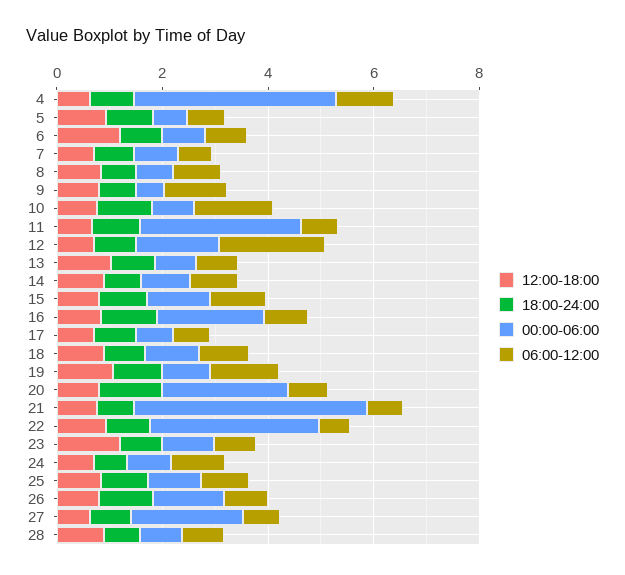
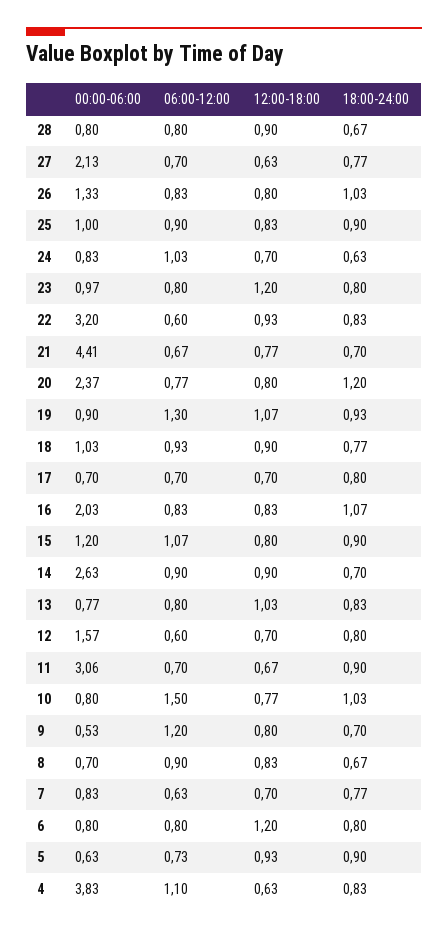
  {
    "12:00-18:00": {
      "4": 0.63,
      "5": 0.93,
      "6": 1.2,
      "7": 0.7,
      "8": 0.83,
      "9": 0.8,
      "10": 0.77,
      "11": 0.67,
      "12": 0.7,
      "13": 1.03,
      "14": 0.9,
      "15": 0.8,
      "16": 0.83,
      "17": 0.7,
      "18": 0.9,
      "19": 1.07,
      "20": 0.8,
      "21": 0.77,
      "22": 0.93,
      "23": 1.2,
      "24": 0.7,
      "25": 0.83,
      "26": 0.8,
      "27": 0.63,
      "28": 0.9
    },
    "18:00-24:00": {
      "4": 0.83,
      "5": 0.9,
      "6": 0.8,
      "7": 0.77,
      "8": 0.67,
      "9": 0.7,
      "10": 1.03,
      "11": 0.9,
      "12": 0.8,
      "13": 0.83,
      "14": 0.7,
      "15": 0.9,
      "16": 1.07,
      "17": 0.8,
      "18": 0.77,
      "19": 0.93,
      "20": 1.2,
      "21": 0.7,
      "22": 0.83,
      "23": 0.8,
      "24": 0.63,
      "25": 0.9,
      "26": 1.03,
      "27": 0.77,
      "28": 0.67
    },
    "00:00-06:00": {
      "4": 3.83,
      "5": 0.63,
      "6": 0.8,
      "7": 0.83,
      "8": 0.7,
      "9": 0.53,
      "10": 0.8,
      "11": 3.06,
      "12": 1.57,
      "13": 0.77,
-     "14": 1,
+     "14": 2.63,
      "15": 1.2,
      "16": 2.03,
      "17": 0.7,
      "18": 1.03,
      "19": 0.9,
      "20": 2.37,
      "21": 4.41,
      "22": 3.2,
      "23": 0.97,
      "24": 0.83,
      "25": 1,
      "26": 1.33,
      "27": 2.13,
      "28": 0.8
    },
    "06:00-12:00": {
      "4": 1.1,
      "5": 0.73,
      "6": 0.8,
      "7": 0.63,
      "8": 0.9,
      "9": 1.2,
      "10": 1.5,
      "11": 0.7,
-     "12": 2,
+     "12": 0.6,
      "13": 0.8,
      "14": 0.9,
      "15": 1.07,
      "16": 0.83,
      "17": 0.7,
      "18": 0.93,
      "19": 1.3,
      "20": 0.77,
      "21": 0.67,
      "22": 0.6,
      "23": 0.8,
      "24": 1.03,
      "25": 0.9,
      "26": 0.83,
      "27": 0.7,
      "28": 0.8
    }
  }

